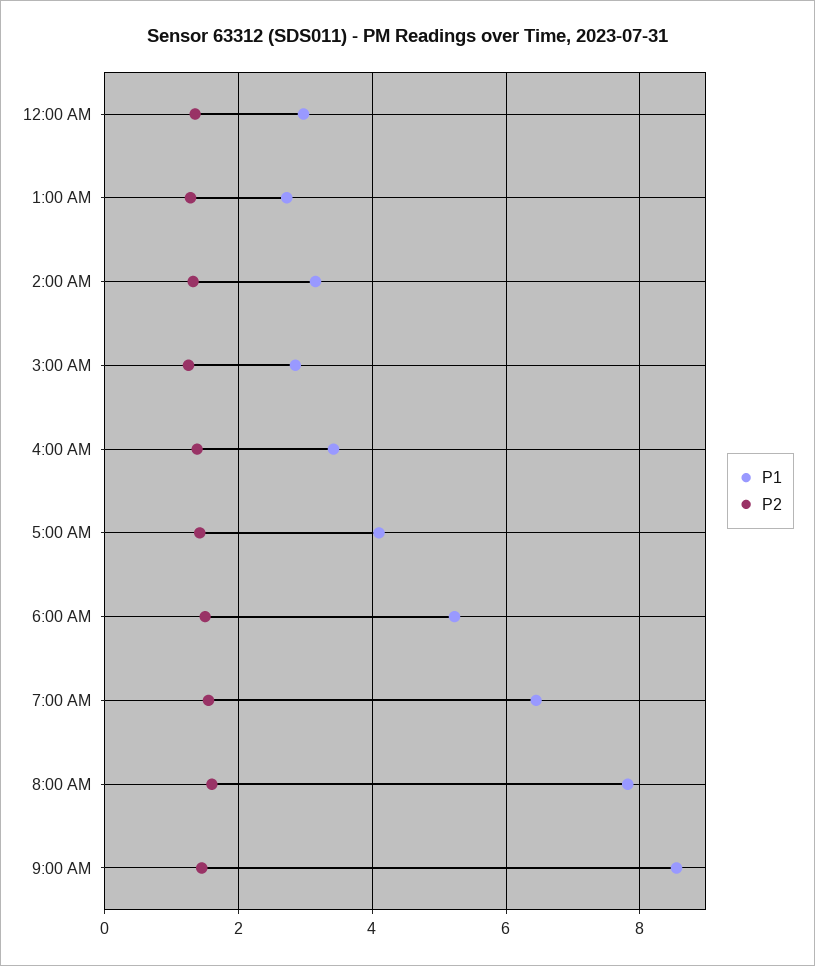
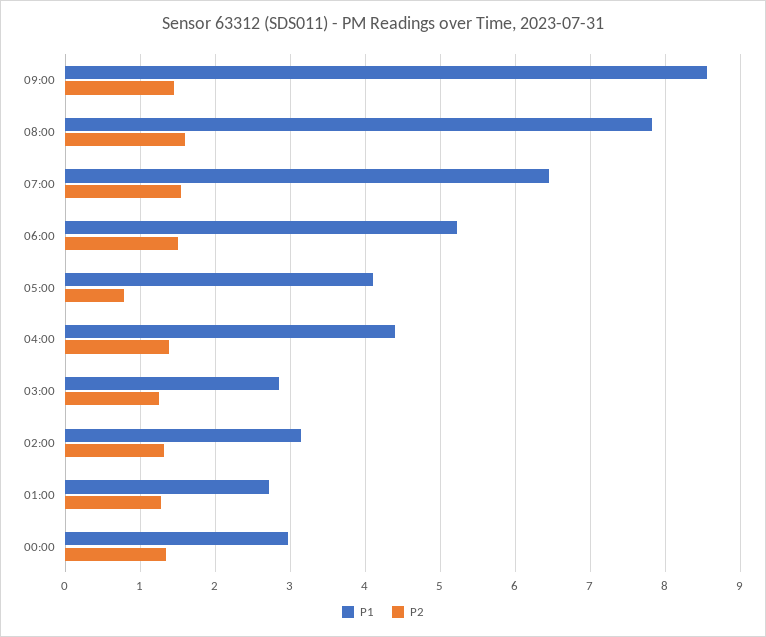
  {
    "P1": {
      "12:00 AM": 3,
      "1:00 AM": 2.7,
      "2:00 AM": 3.2,
      "3:00 AM": 2.9,
-     "4:00 AM": 3.4,
+     "4:00 AM": 4.4,
      "5:00 AM": 4.1,
      "6:00 AM": 5.2,
      "7:00 AM": 6.5,
      "8:00 AM": 7.8,
      "9:00 AM": 8.6
    },
    "P2": {
      "12:00 AM": 1.4,
      "1:00 AM": 1.3,
      "2:00 AM": 1.3,
      "3:00 AM": 1.3,
      "4:00 AM": 1.4,
-     "5:00 AM": 1.4,
+     "5:00 AM": 0.8,
      "6:00 AM": 1.5,
      "7:00 AM": 1.6,
      "8:00 AM": 1.6,
      "9:00 AM": 1.5
    }
  }

